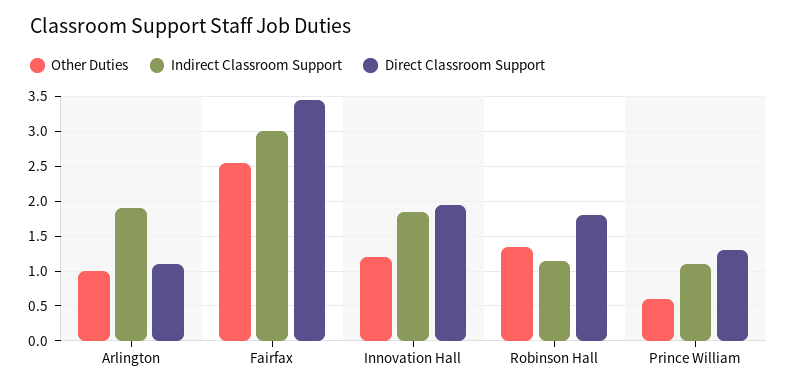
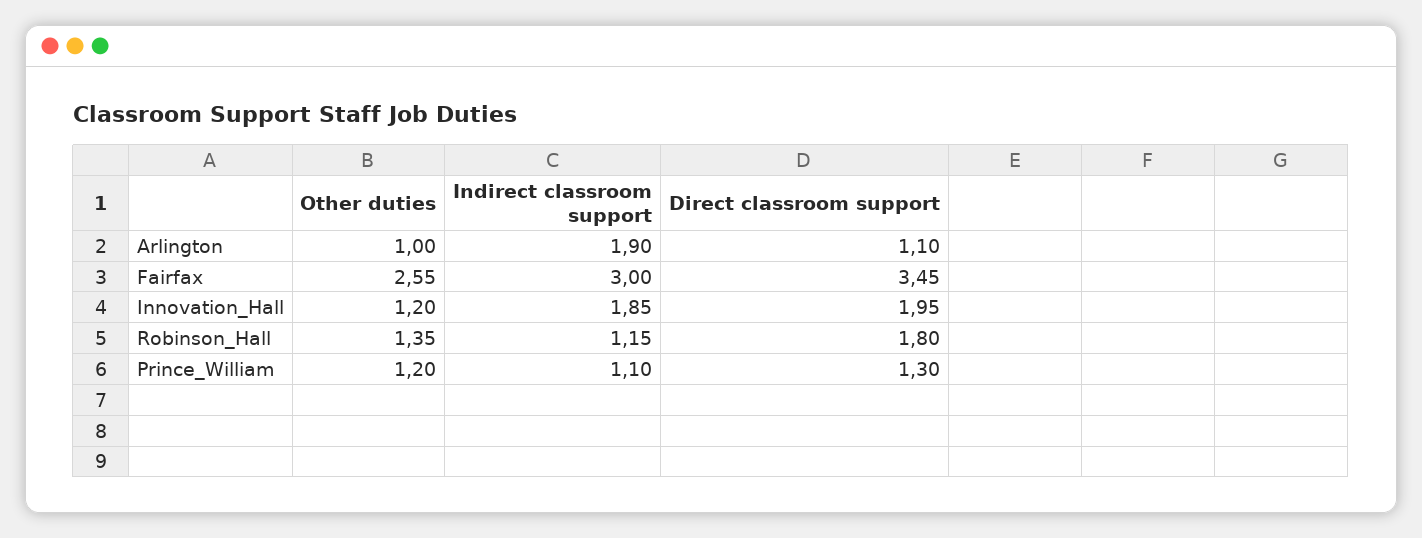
  {
    "Other Duties": {
      "Arlington": 1,
      "Fairfax": 2.55,
      "Innovation Hall": 1.2,
      "Robinson Hall": 1.35,
-     "Prince William": 0.6
+     "Prince William": 1.2
    },
    "Indirect Classroom Support": {
      "Arlington": 1.9,
      "Fairfax": 3,
      "Innovation Hall": 1.85,
      "Robinson Hall": 1.15,
      "Prince William": 1.1
    },
    "Direct Classroom Support": {
      "Arlington": 1.1,
      "Fairfax": 3.45,
      "Innovation Hall": 1.95,
      "Robinson Hall": 1.8,
      "Prince William": 1.3
    }
  }

